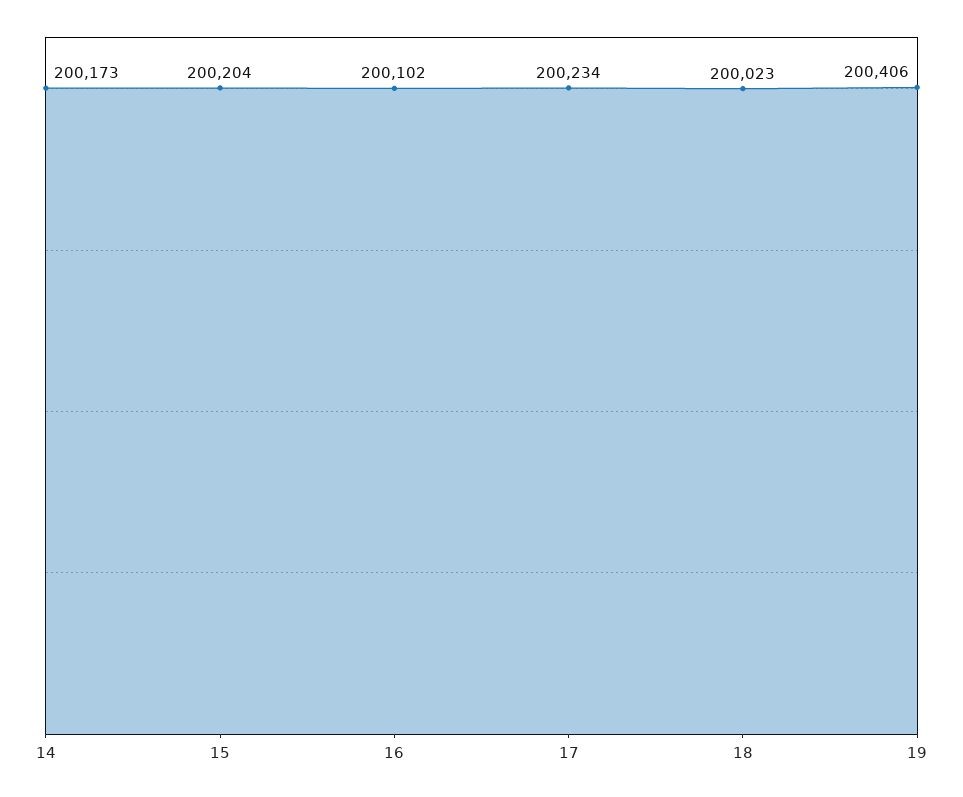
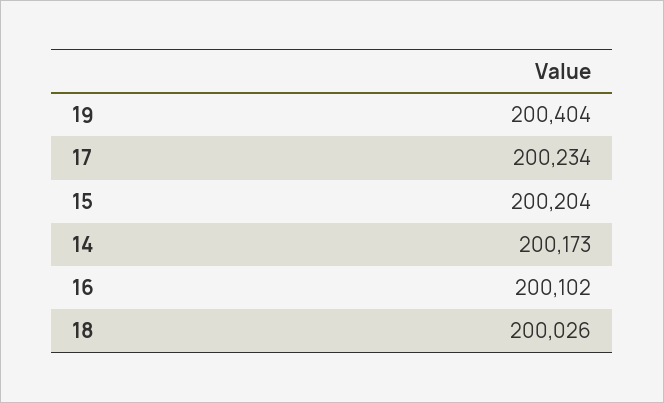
  {
    "14": 200173,
    "15": 200204,
    "16": 200102,
    "17": 200234,
-   "18": 200023,
+   "18": 200026,
-   "19": 200406
+   "19": 200404
  }

